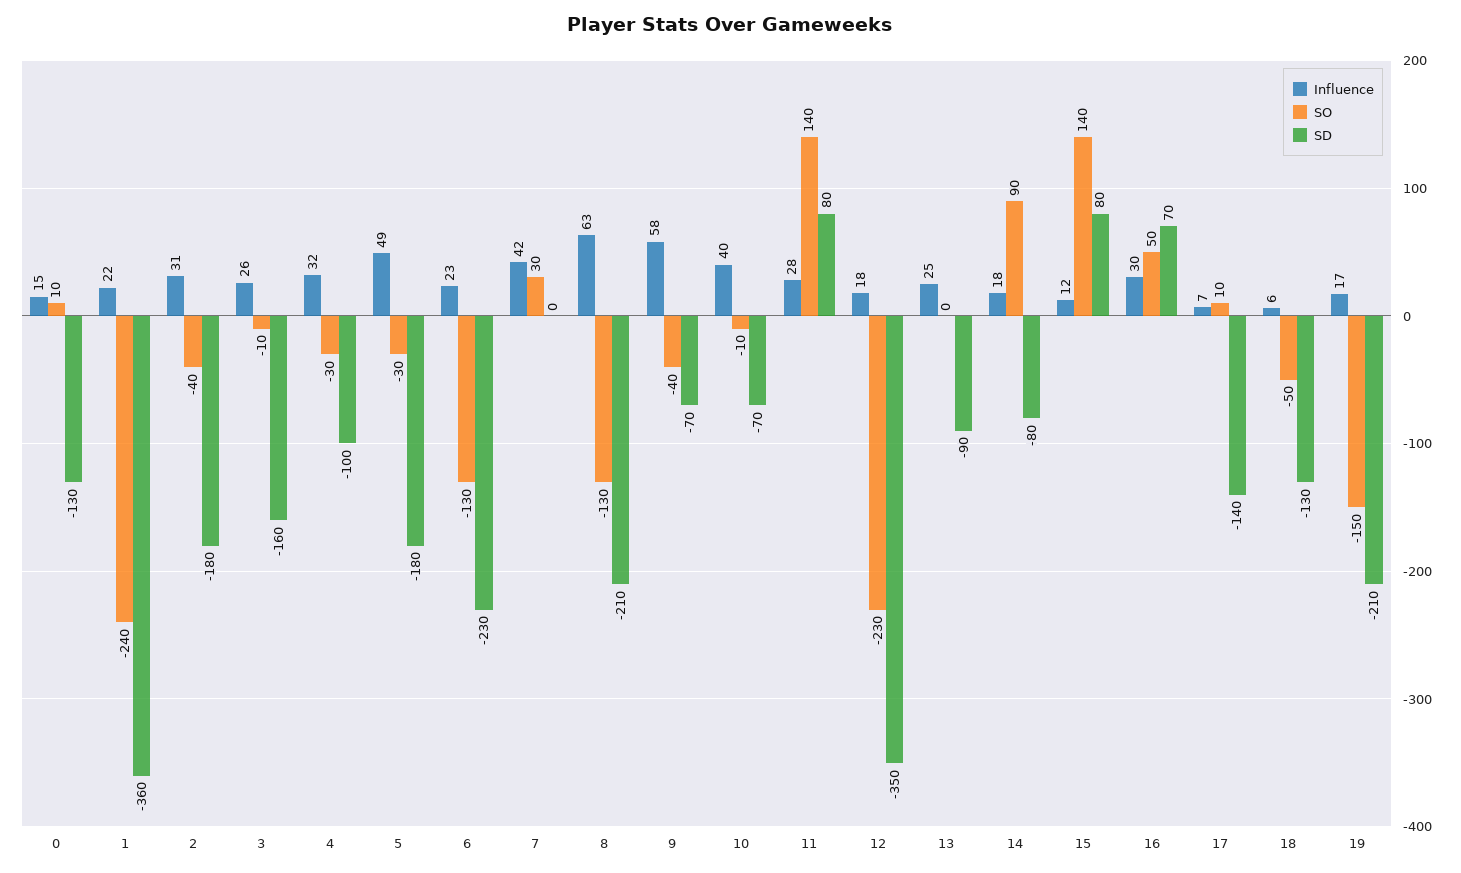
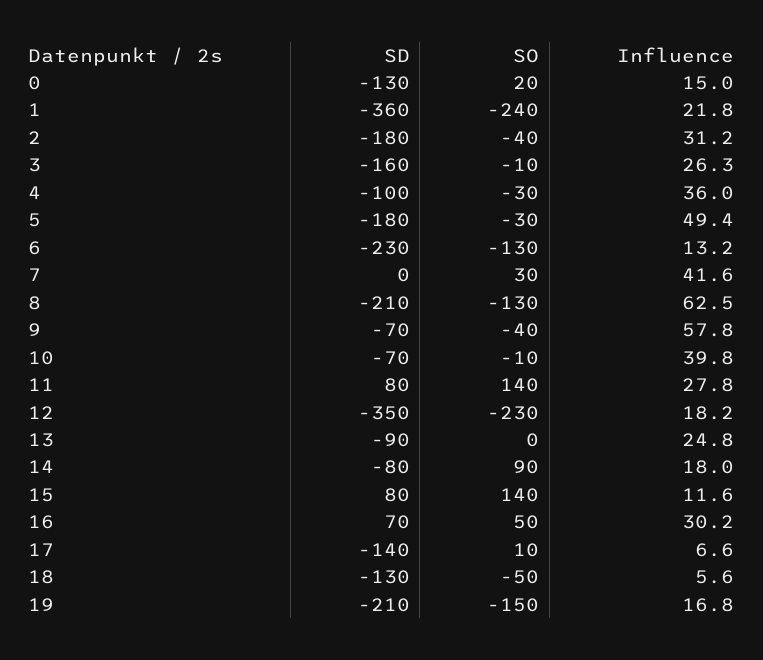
  {
    "Influence": {
      "0": 15,
      "1": 21.8,
      "2": 31.2,
      "3": 26.3,
-     "4": 32,
+     "4": 36,
      "5": 49.4,
-     "6": 23,
+     "6": 13.2,
      "7": 41.6,
      "8": 62.5,
      "9": 57.8,
      "10": 39.8,
      "11": 27.8,
      "12": 18.2,
      "13": 24.8,
      "14": 18,
      "15": 11.6,
      "16": 30.2,
      "17": 6.6,
      "18": 5.6,
      "19": 16.8
    },
    "SO": {
-     "0": 10,
+     "0": 20,
      "1": -240,
      "2": -40,
      "3": -10,
      "4": -30,
      "5": -30,
      "6": -130,
      "7": 30,
      "8": -130,
      "9": -40,
      "10": -10,
      "11": 140,
      "12": -230,
      "13": 0,
      "14": 90,
      "15": 140,
      "16": 50,
      "17": 10,
      "18": -50,
      "19": -150
    },
    "SD": {
      "0": -130,
      "1": -360,
      "2": -180,
      "3": -160,
      "4": -100,
      "5": -180,
      "6": -230,
      "7": 0,
      "8": -210,
      "9": -70,
      "10": -70,
      "11": 80,
      "12": -350,
      "13": -90,
      "14": -80,
      "15": 80,
      "16": 70,
      "17": -140,
      "18": -130,
      "19": -210
    }
  }

